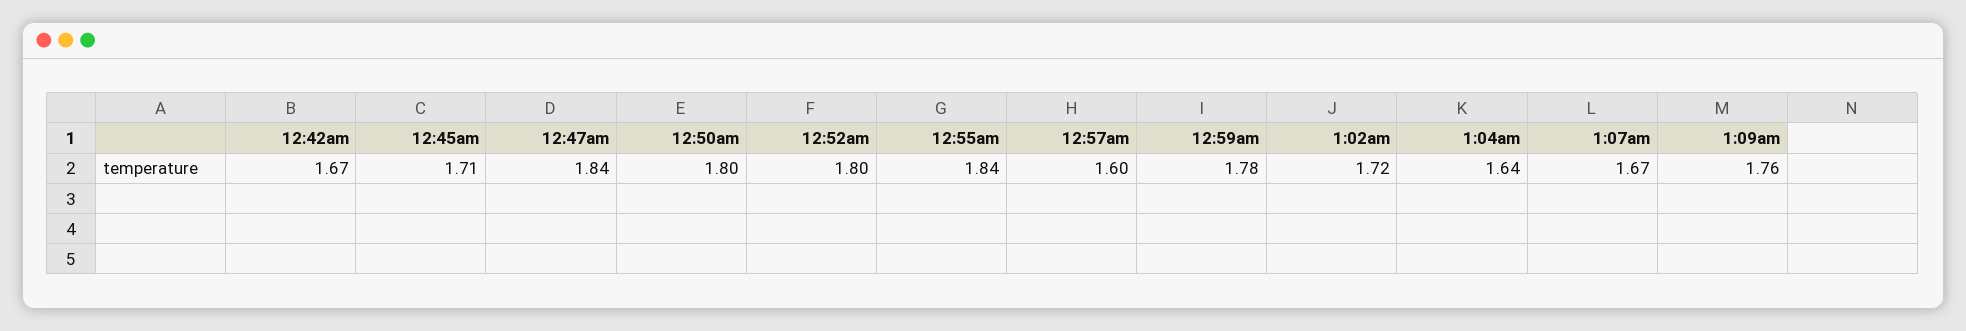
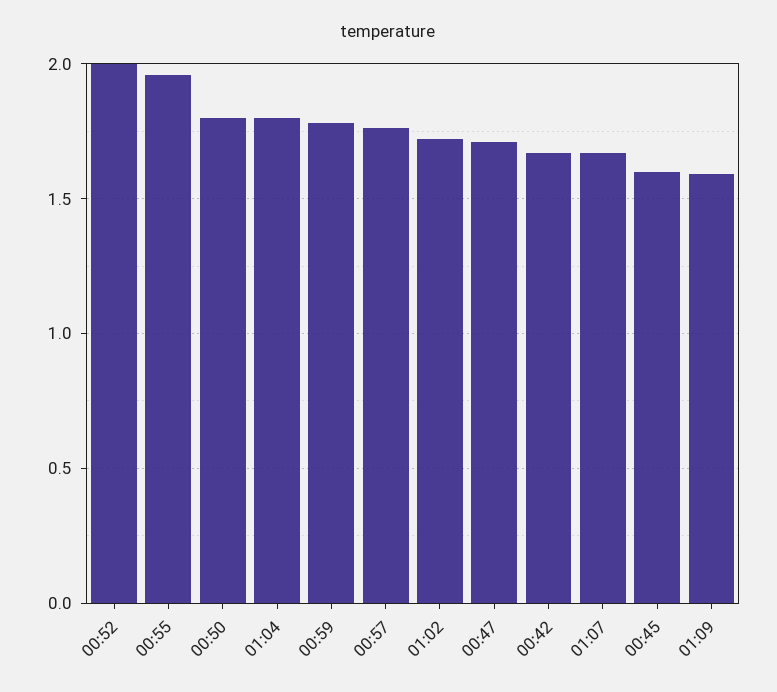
  {
    "12:42am": 1.67,
-   "12:45am": 1.71,
+   "12:45am": 1.6,
-   "12:47am": 1.84,
+   "12:47am": 1.7,
    "12:50am": 1.8,
-   "12:52am": 1.8,
+   "12:52am": 2,
-   "12:55am": 1.84,
+   "12:55am": 1.95,
-   "12:57am": 1.6,
+   "12:57am": 1.75,
    "12:59am": 1.78,
    "1:02am": 1.72,
-   "1:04am": 1.64,
+   "1:04am": 1.8,
    "1:07am": 1.67,
-   "1:09am": 1.76
+   "1:09am": 1.6
  }

